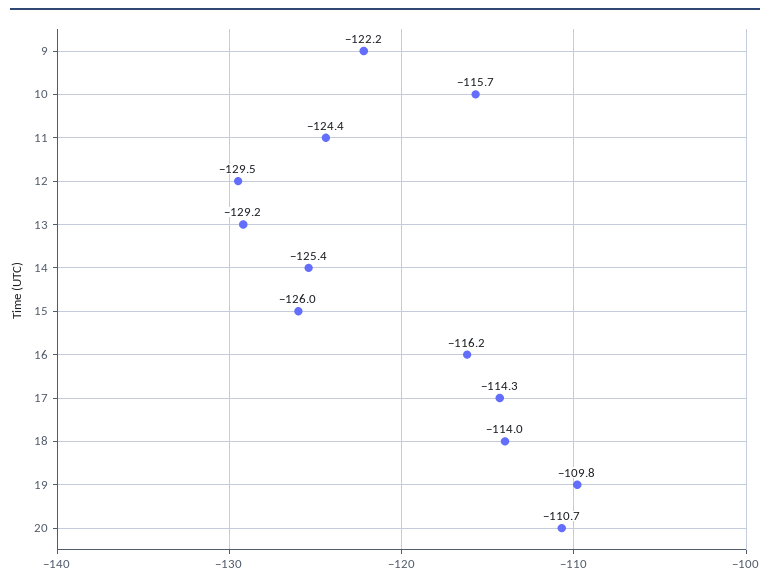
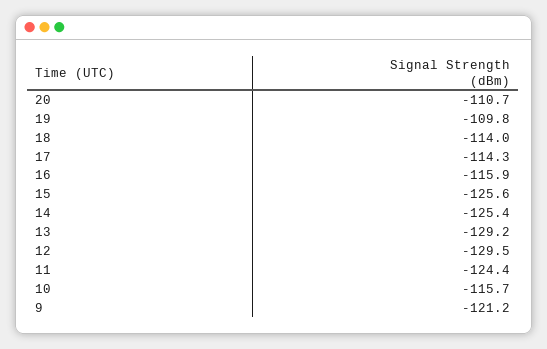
  {
-   "9": -122.2,
+   "9": -121.2,
    "10": -115.7,
    "11": -124.4,
    "12": -129.5,
    "13": -129.2,
    "14": -125.4,
-   "15": -126,
+   "15": -125.6,
-   "16": -116.2,
+   "16": -115.9,
    "17": -114.3,
    "18": -114,
    "19": -109.8,
    "20": -110.7
  }

